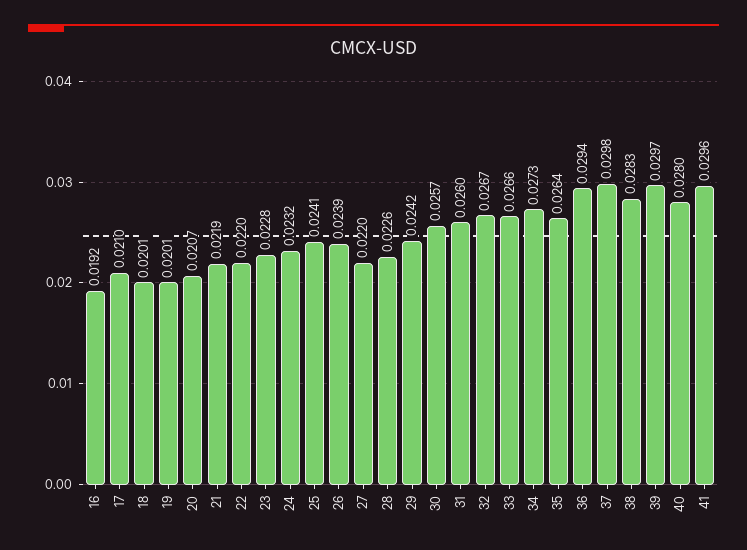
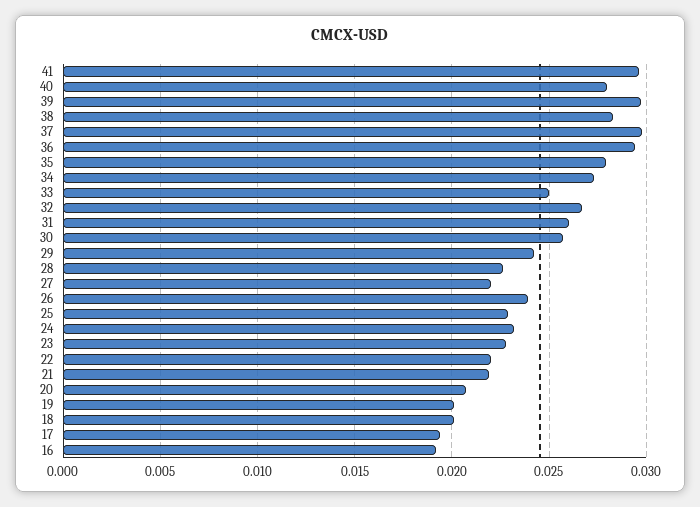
  {
    "16": 0.0192,
-   "17": 0.021,
+   "17": 0.0195,
    "18": 0.0201,
    "19": 0.0201,
    "20": 0.0207,
    "21": 0.0219,
    "22": 0.022,
    "23": 0.0228,
    "24": 0.0232,
-   "25": 0.0241,
+   "25": 0.023,
    "26": 0.0239,
    "27": 0.022,
    "28": 0.0226,
    "29": 0.0242,
    "30": 0.0257,
    "31": 0.026,
    "32": 0.0267,
-   "33": 0.0266,
+   "33": 0.025,
    "34": 0.0273,
-   "35": 0.0264,
+   "35": 0.028,
    "36": 0.0294,
    "37": 0.0298,
    "38": 0.0283,
    "39": 0.0297,
    "40": 0.028,
    "41": 0.0296
  }

